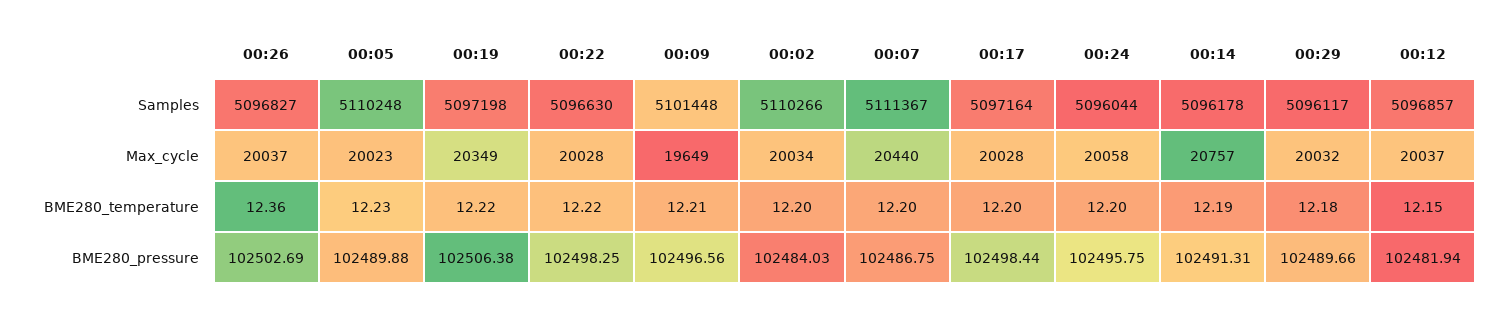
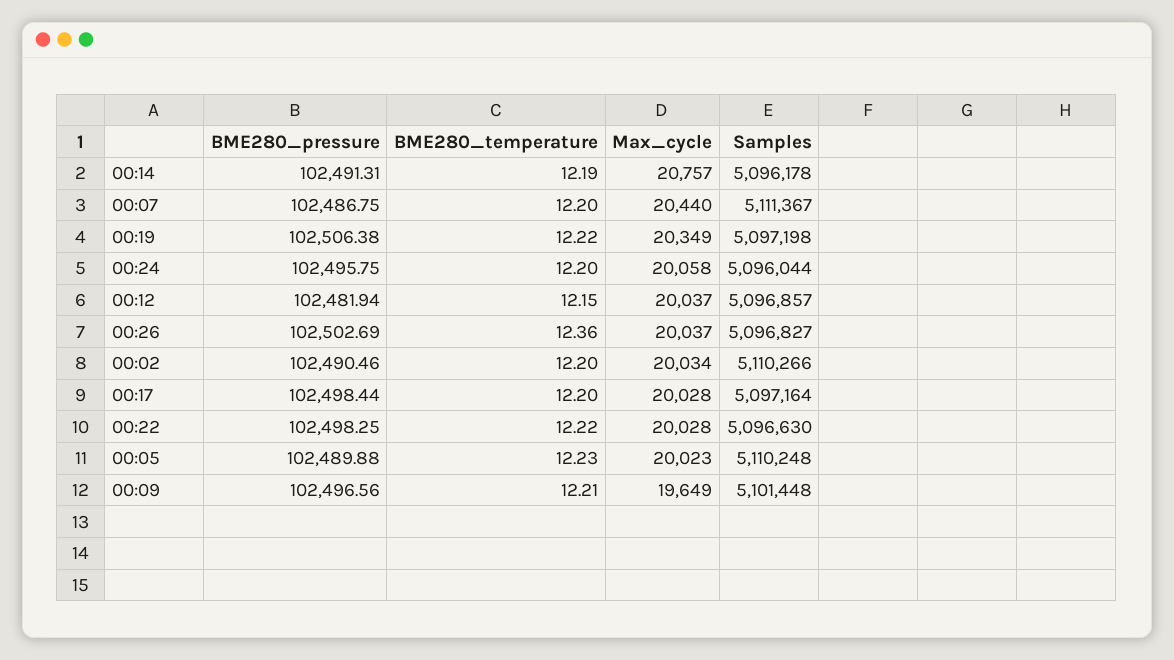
  {
    "00:26": {
      "Samples": 5096827,
      "Max_cycle": 20037,
      "BME280_temperature": 12.36,
      "BME280_pressure": 102502.69
    },
    "00:05": {
      "Samples": 5110248,
      "Max_cycle": 20023,
      "BME280_temperature": 12.23,
      "BME280_pressure": 102489.88
    },
    "00:19": {
      "Samples": 5097198,
      "Max_cycle": 20349,
      "BME280_temperature": 12.22,
      "BME280_pressure": 102506.38
    },
    "00:22": {
      "Samples": 5096630,
      "Max_cycle": 20028,
      "BME280_temperature": 12.22,
      "BME280_pressure": 102498.25
    },
    "00:09": {
      "Samples": 5101448,
      "Max_cycle": 19649,
      "BME280_temperature": 12.21,
      "BME280_pressure": 102496.56
    },
    "00:02": {
      "Samples": 5110266,
      "Max_cycle": 20034,
      "BME280_temperature": 12.2,
-     "BME280_pressure": 102484.03
+     "BME280_pressure": 102490.46
    },
    "00:07": {
      "Samples": 5111367,
      "Max_cycle": 20440,
      "BME280_temperature": 12.2,
      "BME280_pressure": 102486.75
    },
    "00:17": {
      "Samples": 5097164,
      "Max_cycle": 20028,
      "BME280_temperature": 12.2,
      "BME280_pressure": 102498.44
    },
    "00:24": {
      "Samples": 5096044,
      "Max_cycle": 20058,
      "BME280_temperature": 12.2,
      "BME280_pressure": 102495.75
    },
    "00:14": {
      "Samples": 5096178,
      "Max_cycle": 20757,
      "BME280_temperature": 12.19,
      "BME280_pressure": 102491.31
    },
-   "00:29": {
-     "Samples": 5096117,
-     "Max_cycle": 20032,
-     "BME280_temperature": 12.18,
-     "BME280_pressure": 102489.66
-   },
    "00:12": {
      "Samples": 5096857,
      "Max_cycle": 20037,
      "BME280_temperature": 12.15,
      "BME280_pressure": 102481.94
    }
  }

